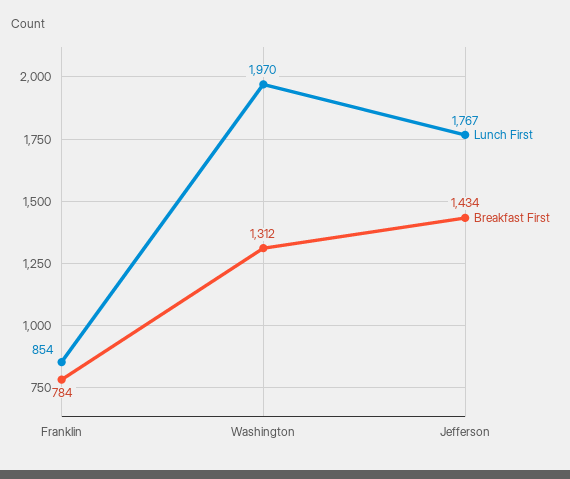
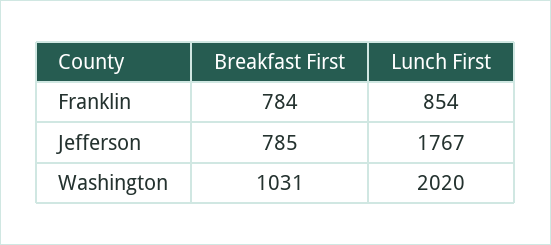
  {
    "Lunch First": {
      "Franklin": 854,
-     "Washington": 1970,
+     "Washington": 2020,
      "Jefferson": 1767
    },
    "Breakfast First": {
      "Franklin": 784,
-     "Washington": 1312,
+     "Washington": 1031,
-     "Jefferson": 1434
+     "Jefferson": 785
    }
  }

